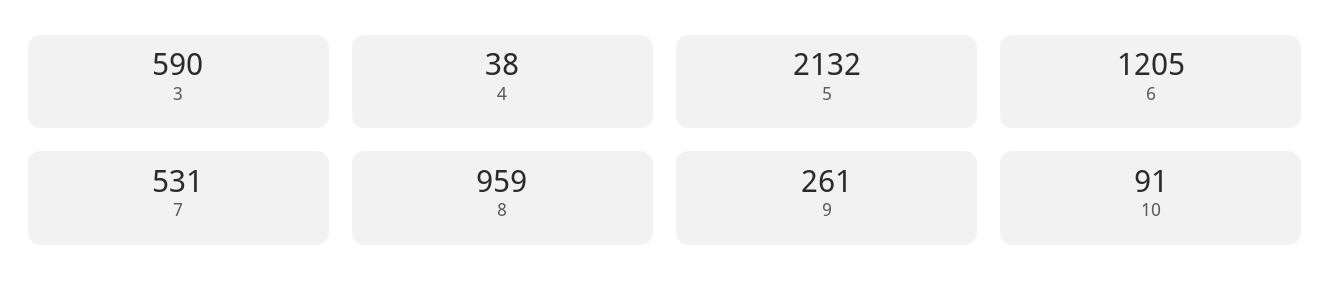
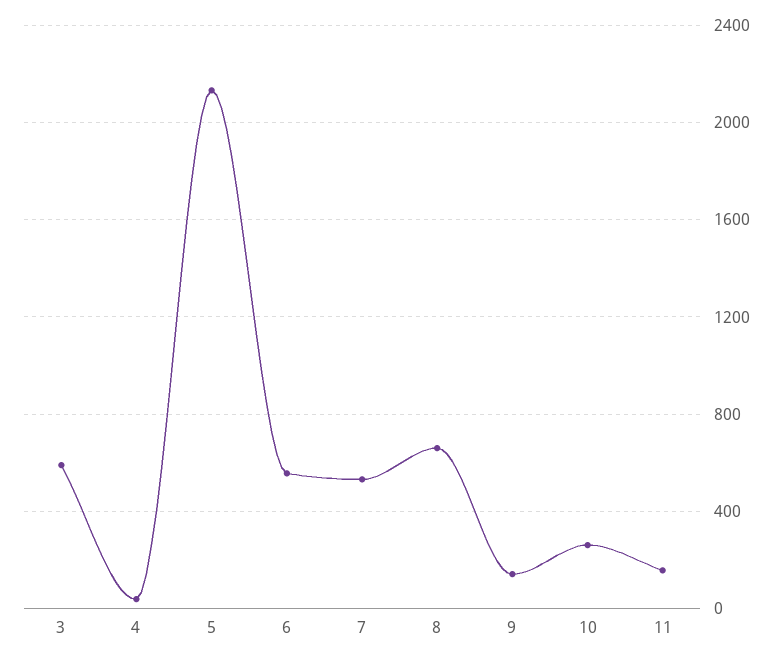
  {
    "3": 590,
    "4": 38,
    "5": 2132,
-   "6": 1205,
+   "6": 550,
    "7": 531,
-   "8": 959,
+   "8": 650,
-   "9": 261,
+   "9": 150,
-   "10": 91
+   "10": 250,
+   "11": 150
  }

